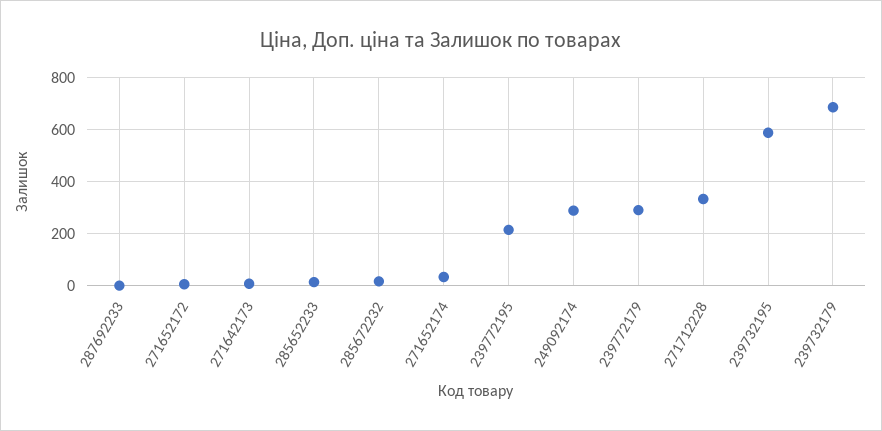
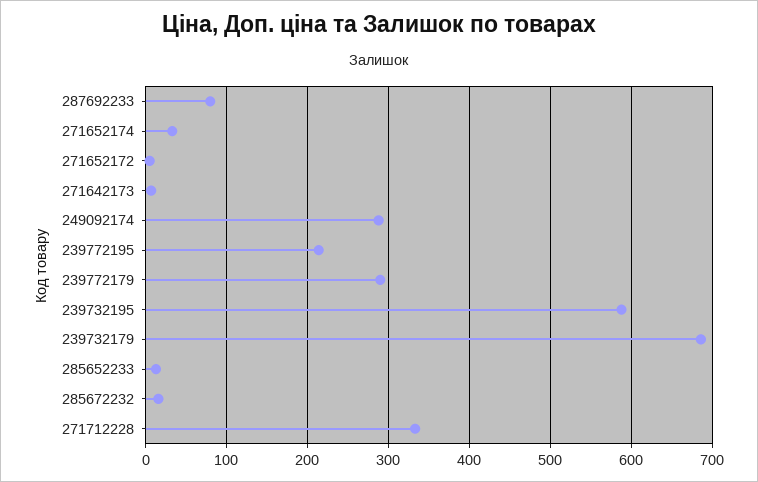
  {
-   "287692233": 0,
+   "287692233": 80,
    "271652172": 10,
    "271642173": 10,
    "285652233": 10,
    "285672232": 20,
    "271652174": 30,
    "239772195": 210,
    "249092174": 290,
    "239772179": 290,
    "271712228": 330,
    "239732195": 590,
    "239732179": 690
  }

